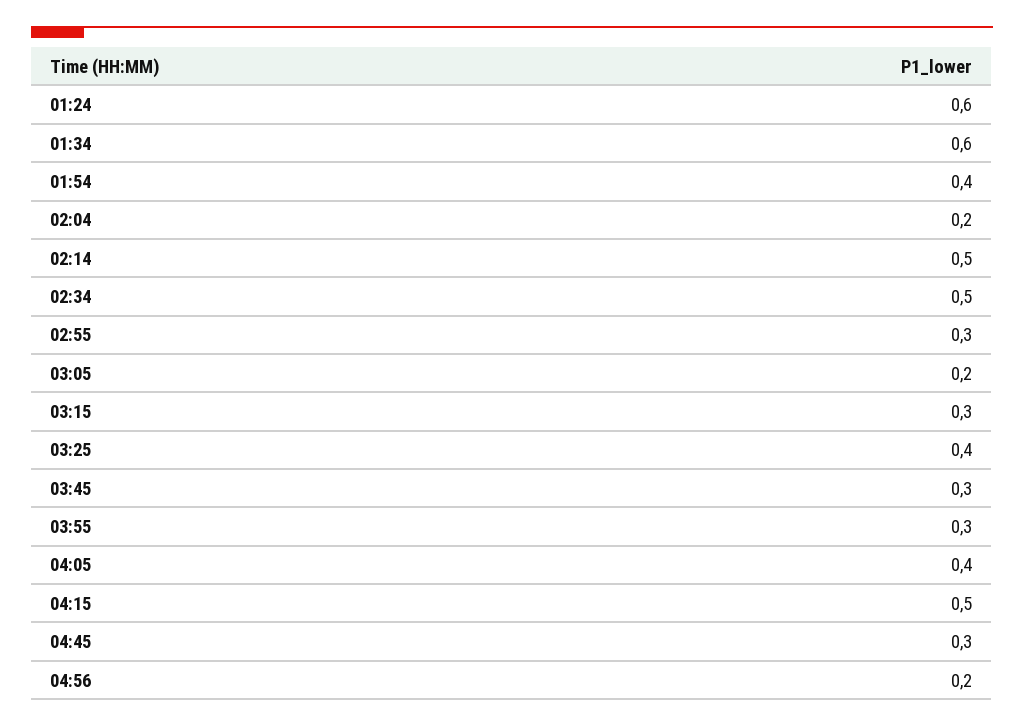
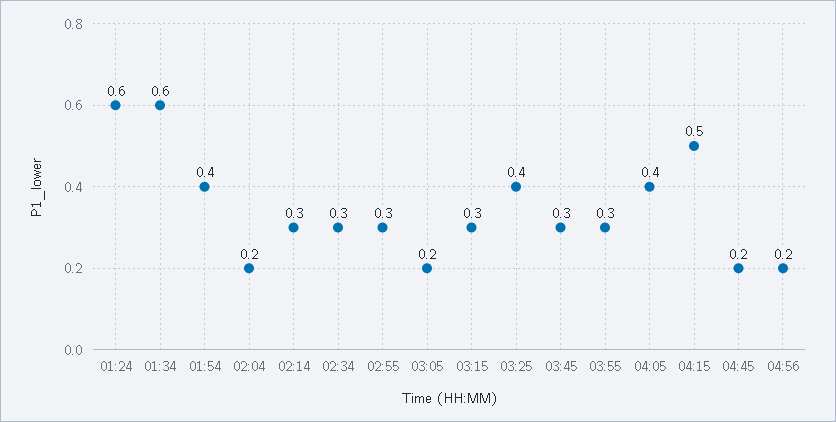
  {
    "01:24": 0.6,
    "01:34": 0.6,
    "01:54": 0.4,
    "02:04": 0.2,
-   "02:14": 0.5,
+   "02:14": 0.3,
-   "02:34": 0.5,
+   "02:34": 0.3,
    "02:55": 0.3,
    "03:05": 0.2,
    "03:15": 0.3,
    "03:25": 0.4,
    "03:45": 0.3,
    "03:55": 0.3,
    "04:05": 0.4,
    "04:15": 0.5,
-   "04:45": 0.3,
+   "04:45": 0.2,
    "04:56": 0.2
  }

